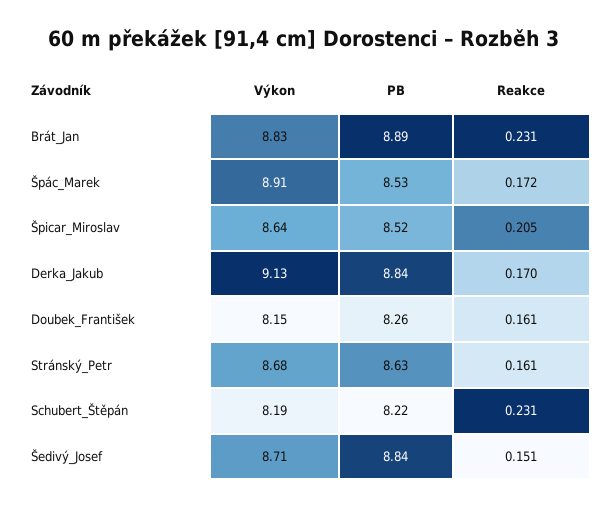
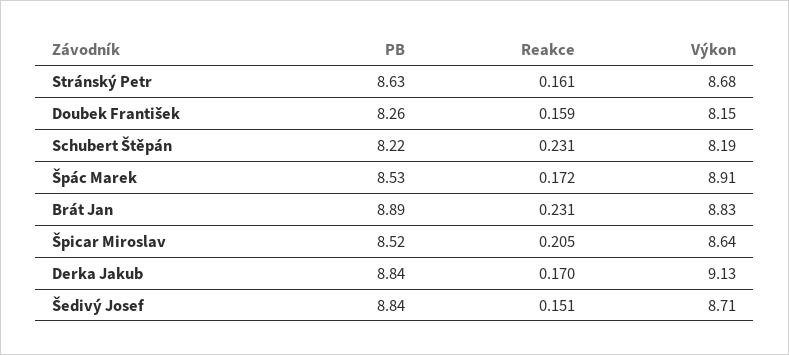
  {
    "Výkon": {
      "Brát_Jan": 8.83,
      "Špác_Marek": 8.91,
      "Špicar_Miroslav": 8.64,
      "Derka_Jakub": 9.13,
      "Doubek_František": 8.15,
      "Stránský_Petr": 8.68,
      "Schubert_Štěpán": 8.19,
      "Šedivý_Josef": 8.71
    },
    "PB": {
      "Brát_Jan": 8.89,
      "Špác_Marek": 8.53,
      "Špicar_Miroslav": 8.52,
      "Derka_Jakub": 8.84,
      "Doubek_František": 8.26,
      "Stránský_Petr": 8.63,
      "Schubert_Štěpán": 8.22,
      "Šedivý_Josef": 8.84
    },
    "Reakce": {
      "Brát_Jan": 0.231,
      "Špác_Marek": 0.172,
      "Špicar_Miroslav": 0.205,
      "Derka_Jakub": 0.17,
-     "Doubek_František": 0.161,
+     "Doubek_František": 0.159,
      "Stránský_Petr": 0.161,
      "Schubert_Štěpán": 0.231,
      "Šedivý_Josef": 0.151
    }
  }

